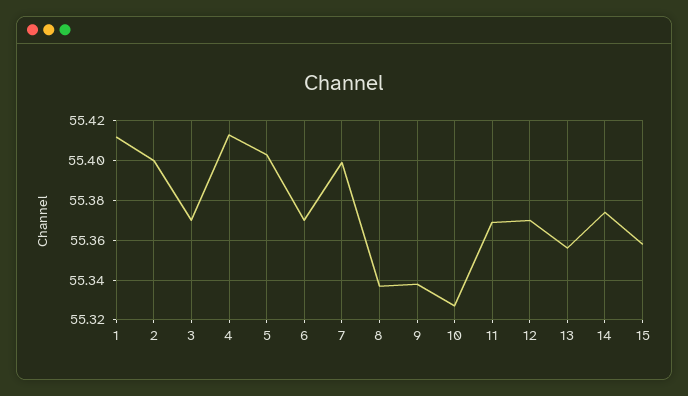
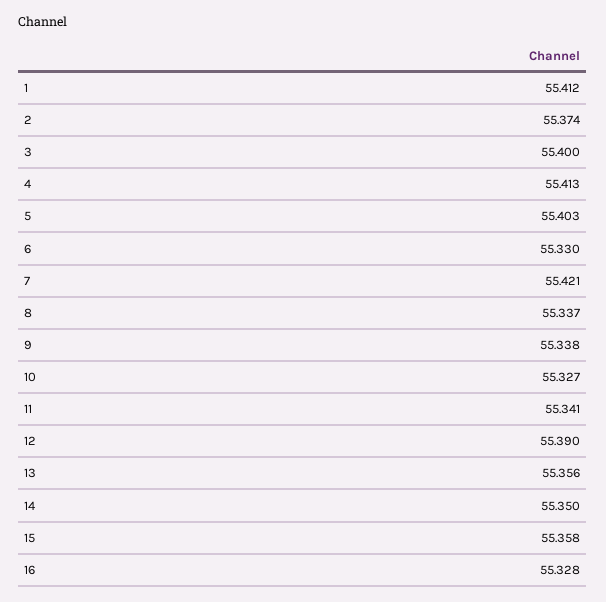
  {
    "1": 55.412,
-   "2": 55.4,
+   "2": 55.374,
-   "3": 55.37,
+   "3": 55.4,
    "4": 55.413,
    "5": 55.403,
-   "6": 55.37,
+   "6": 55.33,
-   "7": 55.4,
+   "7": 55.421,
    "8": 55.337,
    "9": 55.338,
    "10": 55.327,
-   "11": 55.37,
+   "11": 55.341,
-   "12": 55.37,
+   "12": 55.39,
    "13": 55.356,
-   "14": 55.375,
+   "14": 55.35,
-   "15": 55.358
+   "15": 55.358,
+   "16": 55.328
  }

